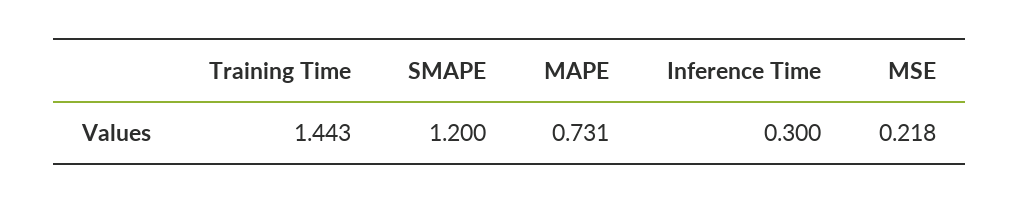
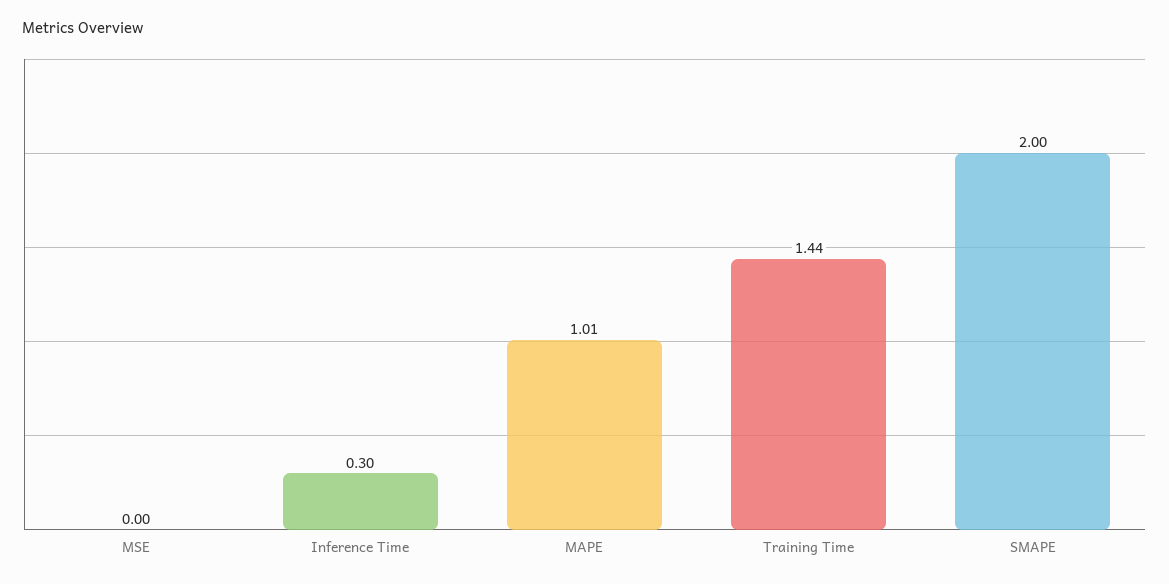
  {
    "Training Time": 1.443,
-   "SMAPE": 1.2,
+   "SMAPE": 2,
-   "MAPE": 0.731,
+   "MAPE": 1.01,
    "Inference Time": 0.3,
-   "MSE": 0.218
+   "MSE": 0
  }

